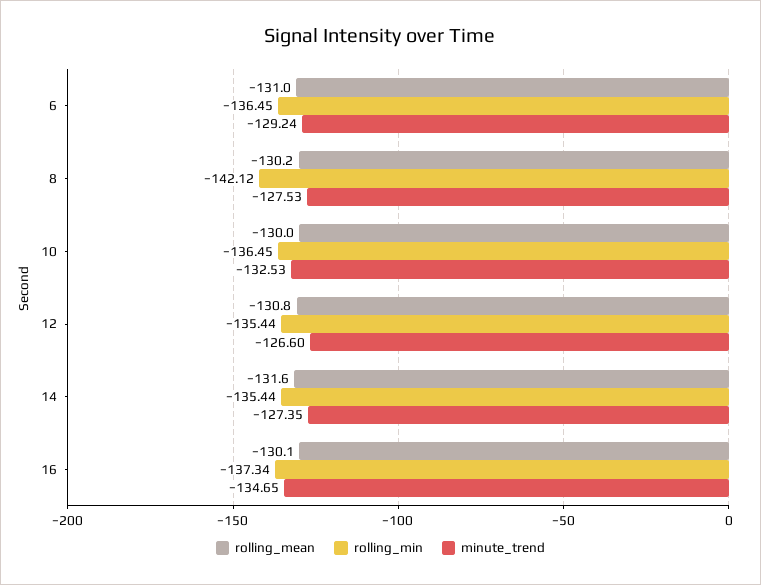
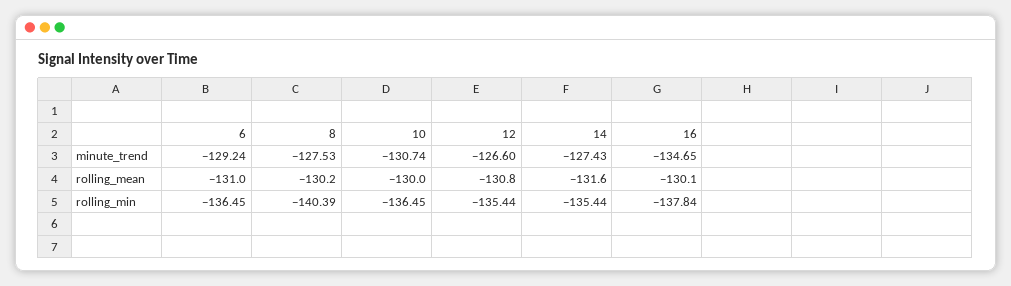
  {
    "rolling_mean": {
      "6": -131,
      "8": -130.2,
      "10": -130,
      "12": -130.8,
      "14": -131.6,
      "16": -130.1
    },
    "rolling_min": {
      "6": -136.45,
-     "8": -142.12,
+     "8": -140.39,
      "10": -136.45,
      "12": -135.44,
      "14": -135.44,
-     "16": -137.34
+     "16": -137.84
    },
    "minute_trend": {
      "6": -129.24,
      "8": -127.53,
-     "10": -132.53,
+     "10": -130.74,
      "12": -126.6,
-     "14": -127.35,
+     "14": -127.43,
      "16": -134.65
    }
  }

